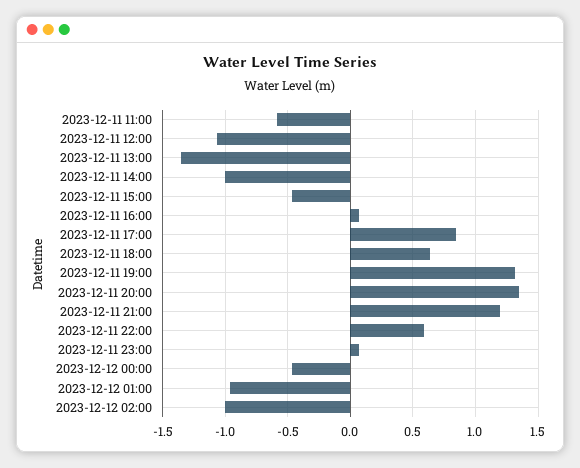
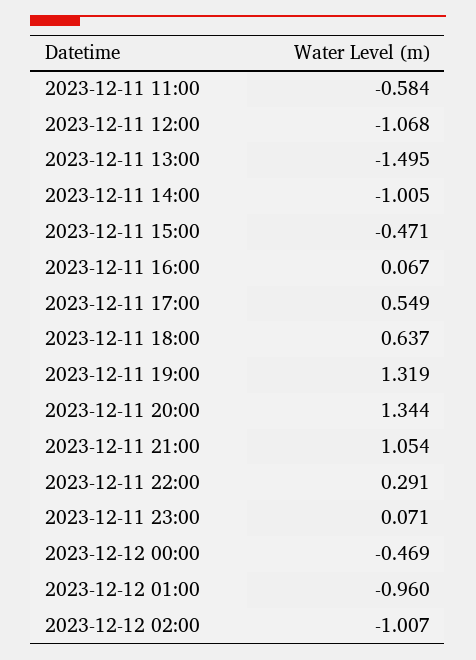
  {
    "2023-12-11 11:00": -0.584,
    "2023-12-11 12:00": -1.068,
-   "2023-12-11 13:00": -1.35,
+   "2023-12-11 13:00": -1.495,
    "2023-12-11 14:00": -1.005,
    "2023-12-11 15:00": -0.471,
    "2023-12-11 16:00": 0.067,
-   "2023-12-11 17:00": 0.85,
+   "2023-12-11 17:00": 0.549,
    "2023-12-11 18:00": 0.637,
    "2023-12-11 19:00": 1.319,
    "2023-12-11 20:00": 1.344,
-   "2023-12-11 21:00": 1.2,
+   "2023-12-11 21:00": 1.054,
-   "2023-12-11 22:00": 0.6,
+   "2023-12-11 22:00": 0.291,
    "2023-12-11 23:00": 0.071,
    "2023-12-12 00:00": -0.469,
    "2023-12-12 01:00": -0.96,
    "2023-12-12 02:00": -1.007
  }

